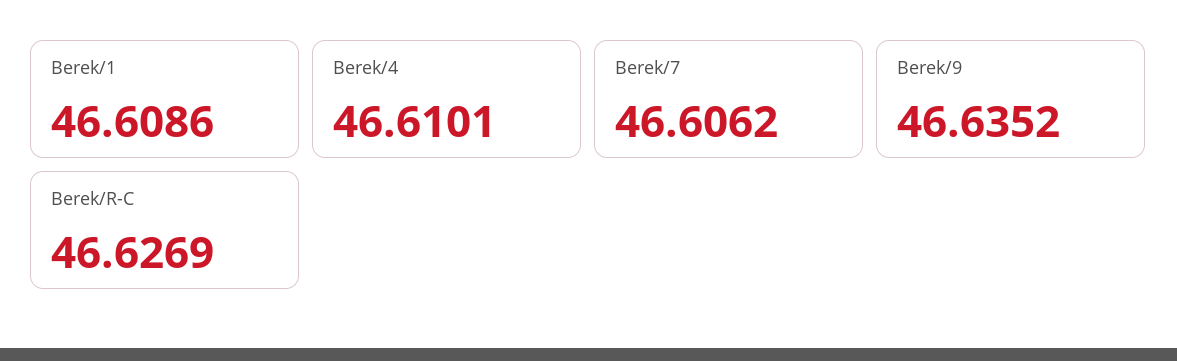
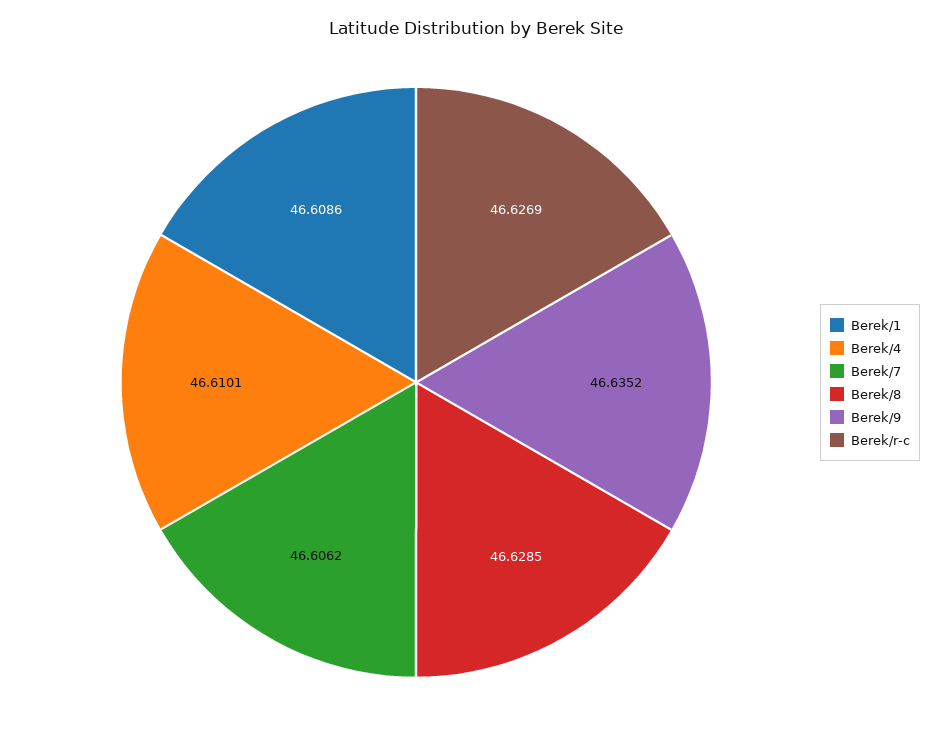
  {
    "Berek/1": 46.6086,
    "Berek/4": 46.6101,
    "Berek/7": 46.6062,
    "Berek/9": 46.6352,
-   "Berek/R-C": 46.6269
+   "Berek/R-C": 46.6269,
+   "Berek/8": 46.6285
  }

